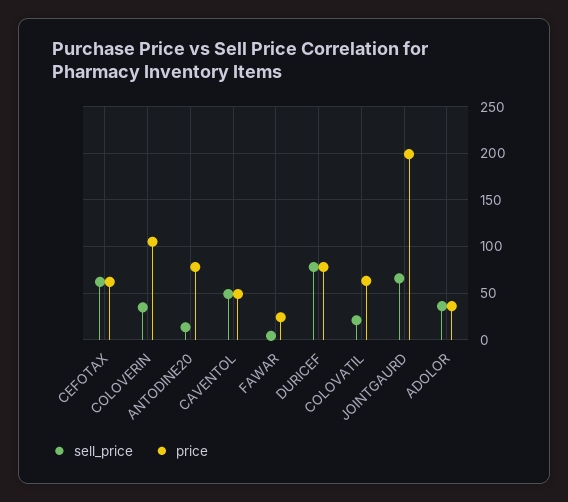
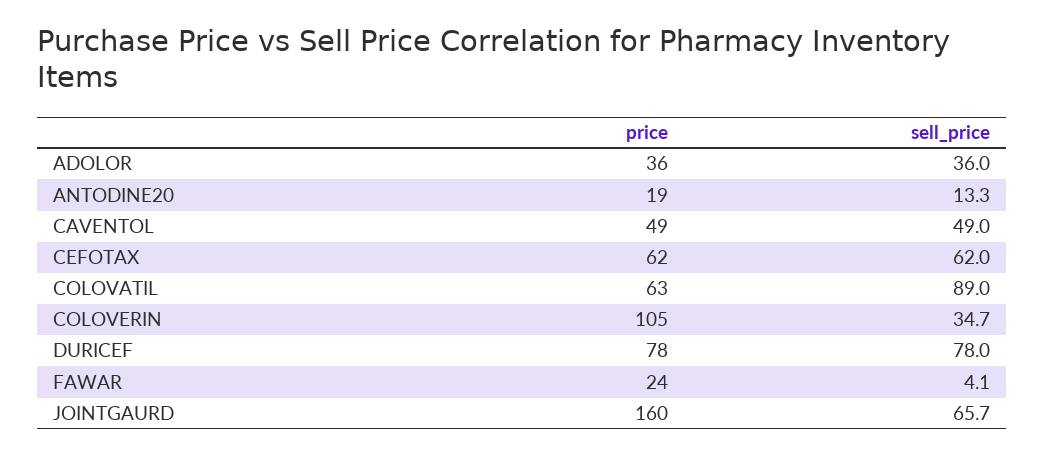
  {
    "sell_price": {
      "CEFOTAX": 62,
      "COLOVERIN": 34.7,
      "ANTODINE20": 13.3,
      "CAVENTOL": 49,
      "FAWAR": 4.1,
      "DURICEF": 78,
-     "COLOVATIL": 20,
+     "COLOVATIL": 89,
      "JOINTGAURD": 65.7,
      "ADOLOR": 36
    },
    "price": {
      "CEFOTAX": 62,
      "COLOVERIN": 105,
-     "ANTODINE20": 80,
+     "ANTODINE20": 19,
      "CAVENTOL": 49,
      "FAWAR": 24,
      "DURICEF": 78,
      "COLOVATIL": 63,
-     "JOINTGAURD": 200,
+     "JOINTGAURD": 160,
      "ADOLOR": 36
    }
  }

